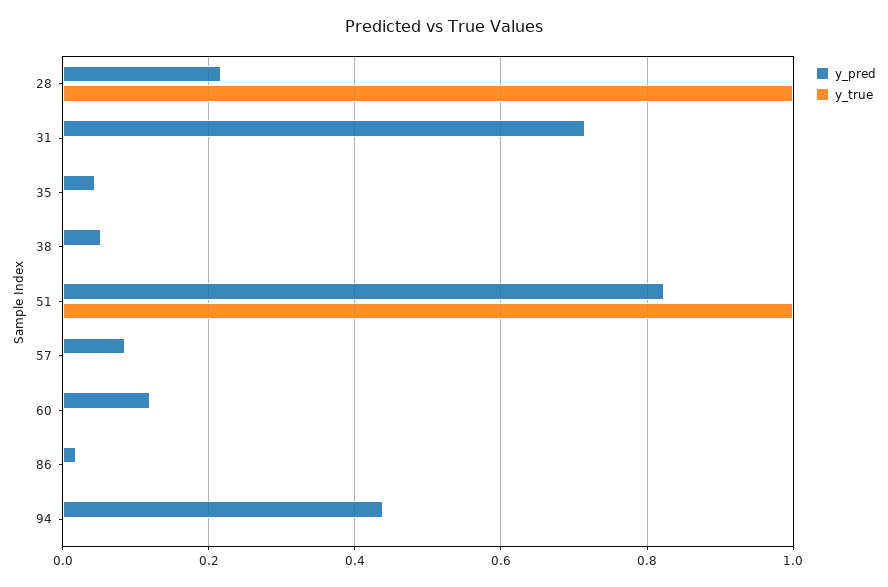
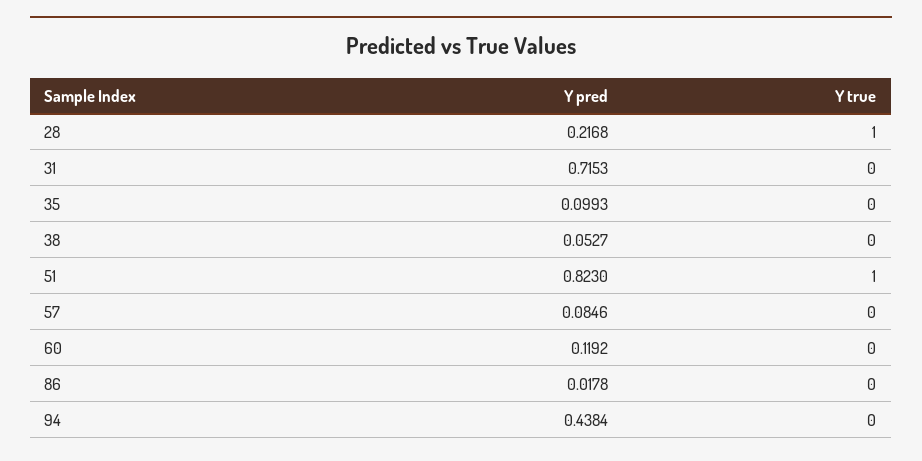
  {
    "y_pred": {
      "28": 0.2168,
      "31": 0.7153,
-     "35": 0.04,
+     "35": 0.0993,
      "38": 0.0527,
      "51": 0.823,
      "57": 0.0846,
      "60": 0.1192,
      "86": 0.0178,
      "94": 0.4384
    },
    "y_true": {
      "28": 1,
      "31": 0,
      "35": 0,
      "38": 0,
      "51": 1,
      "57": 0,
      "60": 0,
      "86": 0,
      "94": 0
    }
  }

